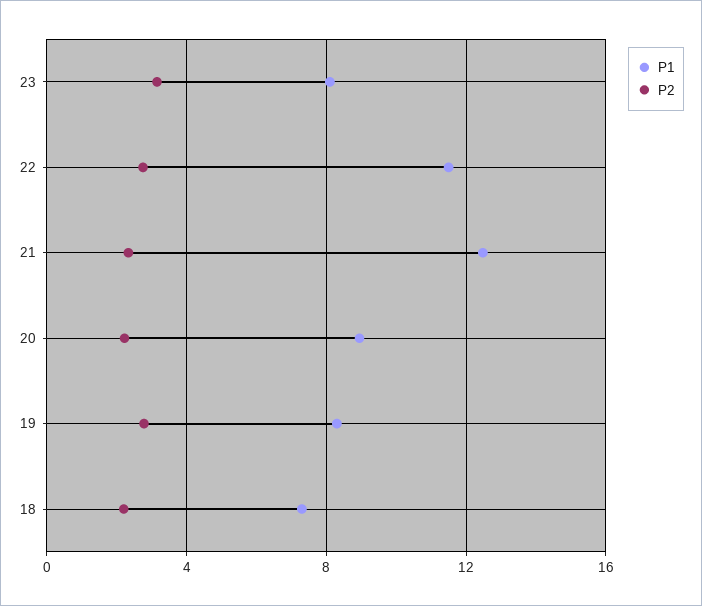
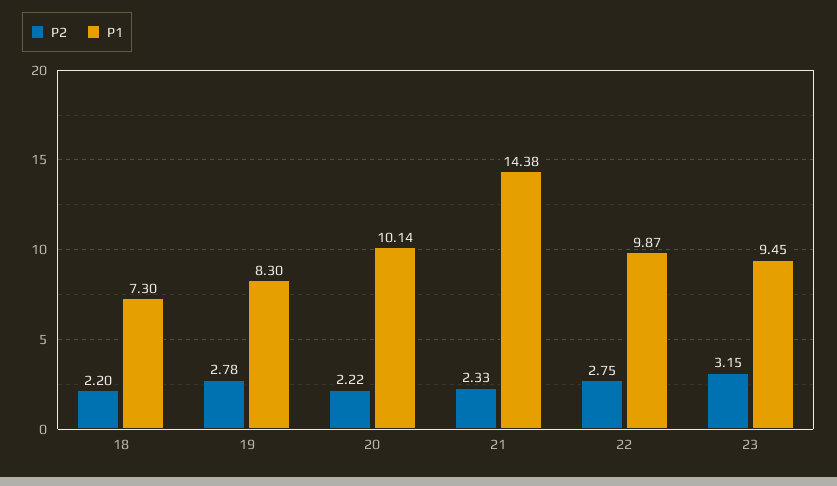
  {
    "P1": {
-     "23": 8,
+     "23": 9.45,
-     "22": 11.5,
+     "22": 9.87,
-     "21": 12.5,
+     "21": 14.38,
-     "20": 9,
+     "20": 10.14,
      "19": 8.3,
      "18": 7.3
    },
    "P2": {
      "23": 3.15,
      "22": 2.75,
      "21": 2.33,
      "20": 2.22,
      "19": 2.78,
      "18": 2.2
    }
  }

